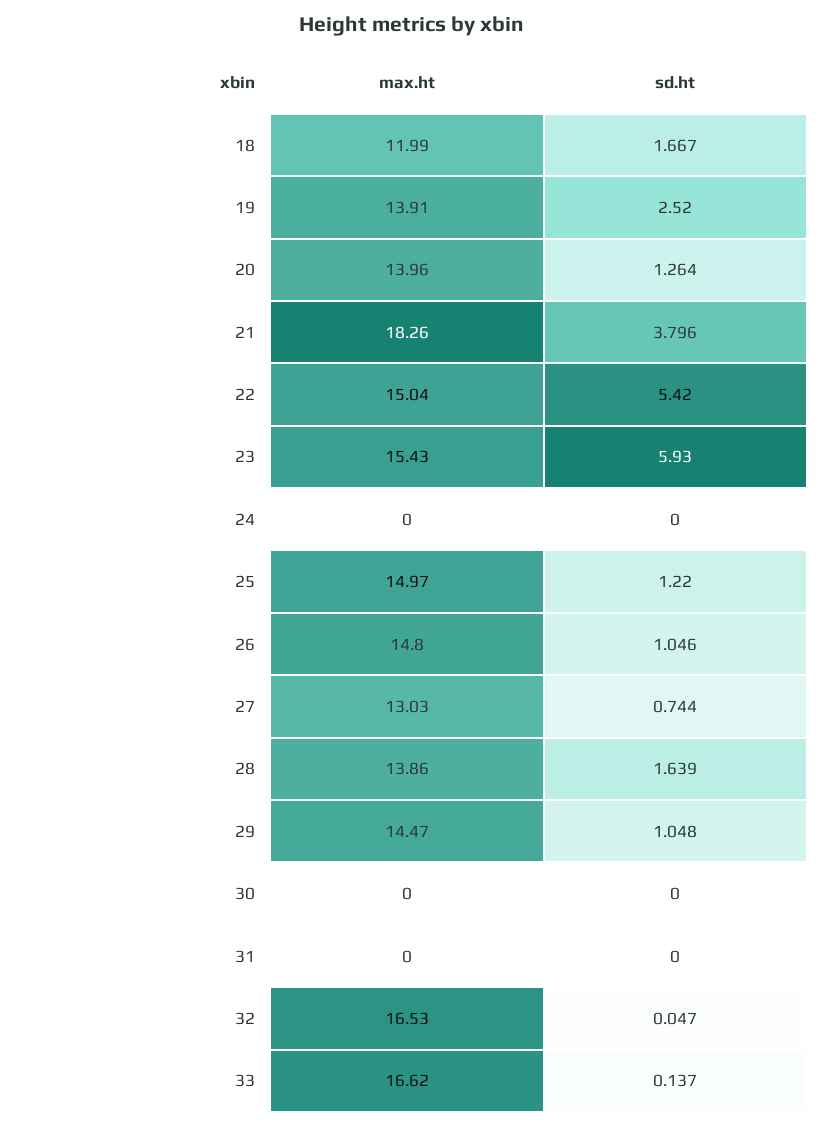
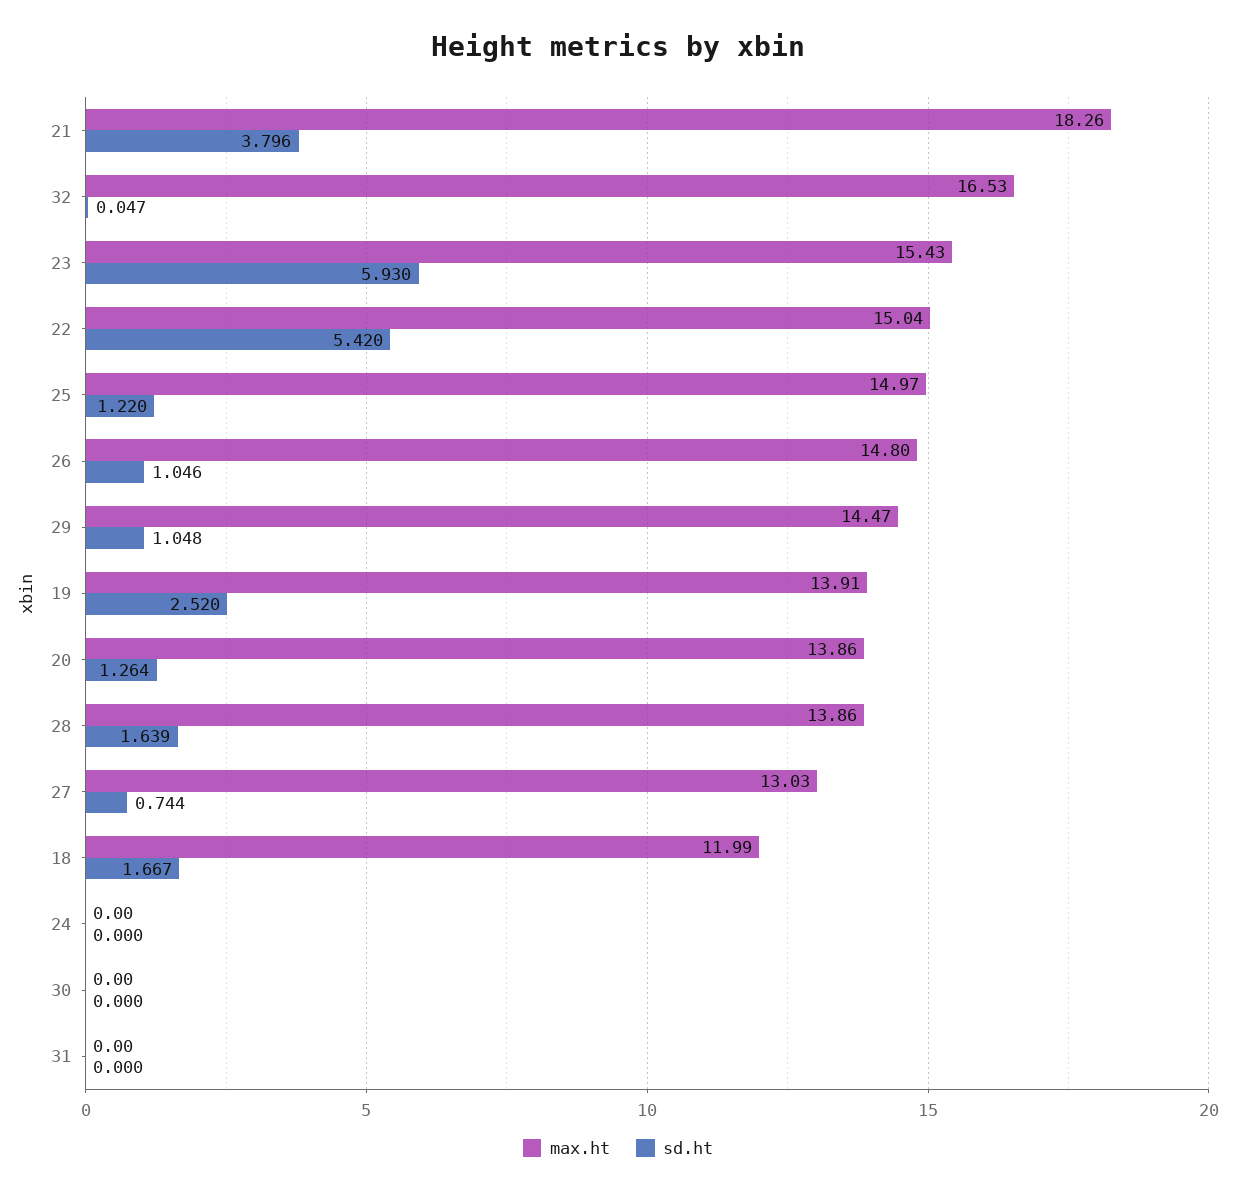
  {
    "max.ht": {
      "18": 11.99,
      "19": 13.91,
-     "20": 13.96,
+     "20": 13.86,
      "21": 18.26,
      "22": 15.04,
      "23": 15.43,
      "24": 0,
      "25": 14.97,
      "26": 14.8,
      "27": 13.03,
      "28": 13.86,
      "29": 14.47,
      "30": 0,
      "31": 0,
-     "32": 16.53,
+     "32": 16.53
-     "33": 16.62
    },
    "sd.ht": {
      "18": 1.667,
      "19": 2.52,
      "20": 1.264,
      "21": 3.796,
      "22": 5.42,
      "23": 5.93,
      "24": 0,
      "25": 1.22,
      "26": 1.046,
      "27": 0.744,
      "28": 1.639,
      "29": 1.048,
      "30": 0,
      "31": 0,
-     "32": 0.047,
+     "32": 0.047
-     "33": 0.137
    }
  }

